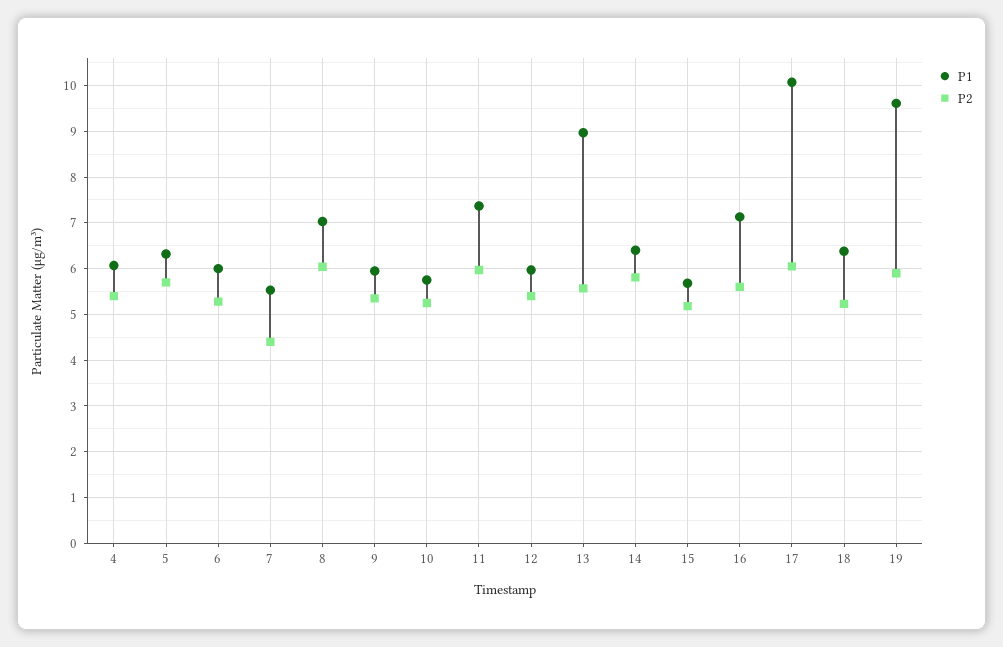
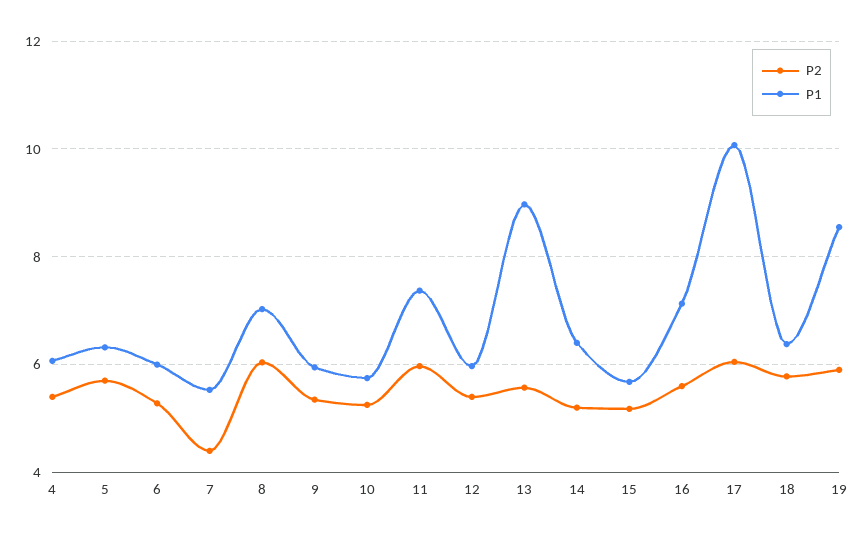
  {
    "P1": {
      "4": 6,
      "5": 6.4,
      "6": 6,
      "7": 5.6,
      "8": 7,
      "9": 6,
      "10": 5.8,
      "11": 7.4,
      "12": 6,
      "13": 9,
      "14": 6.4,
      "15": 5.6,
      "16": 7.2,
      "17": 10,
      "18": 6.4,
-     "19": 9.6
+     "19": 8.6
    },
    "P2": {
      "4": 5.4,
      "5": 5.8,
      "6": 5.2,
      "7": 4.4,
      "8": 6,
      "9": 5.4,
      "10": 5.2,
      "11": 6,
      "12": 5.4,
      "13": 5.6,
-     "14": 5.8,
+     "14": 5.2,
      "15": 5.2,
      "16": 5.6,
      "17": 6,
-     "18": 5.2,
+     "18": 5.8,
      "19": 6
    }
  }

